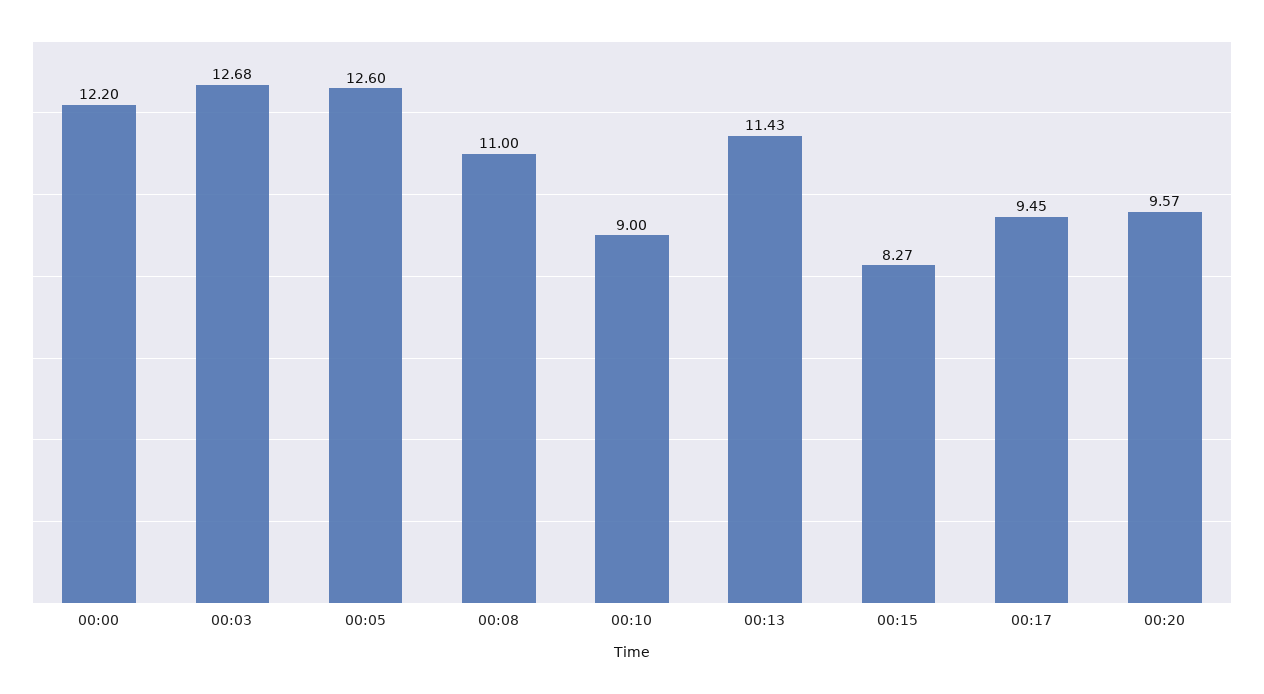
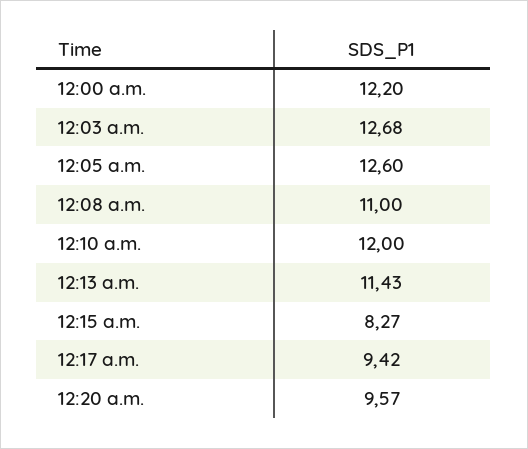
  {
    "00:00": 12.2,
    "00:03": 12.68,
    "00:05": 12.6,
    "00:08": 11,
-   "00:10": 9,
+   "00:10": 12,
    "00:13": 11.43,
    "00:15": 8.27,
-   "00:17": 9.45,
+   "00:17": 9.42,
    "00:20": 9.57
  }

